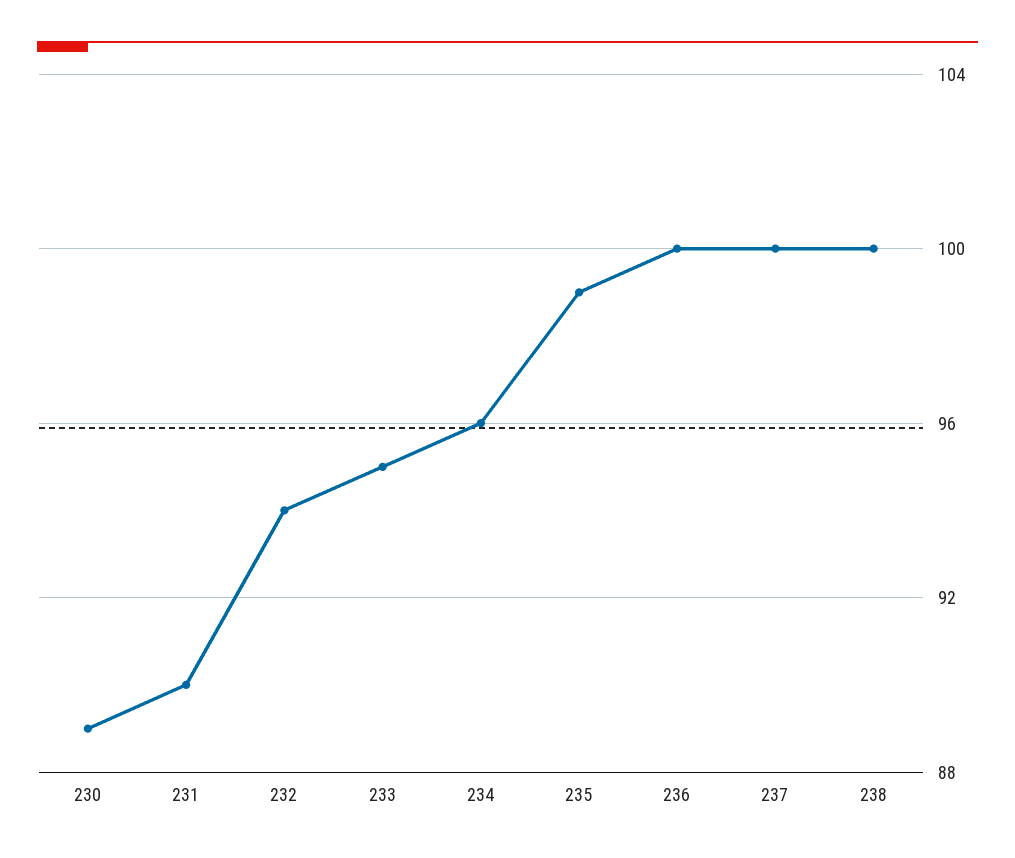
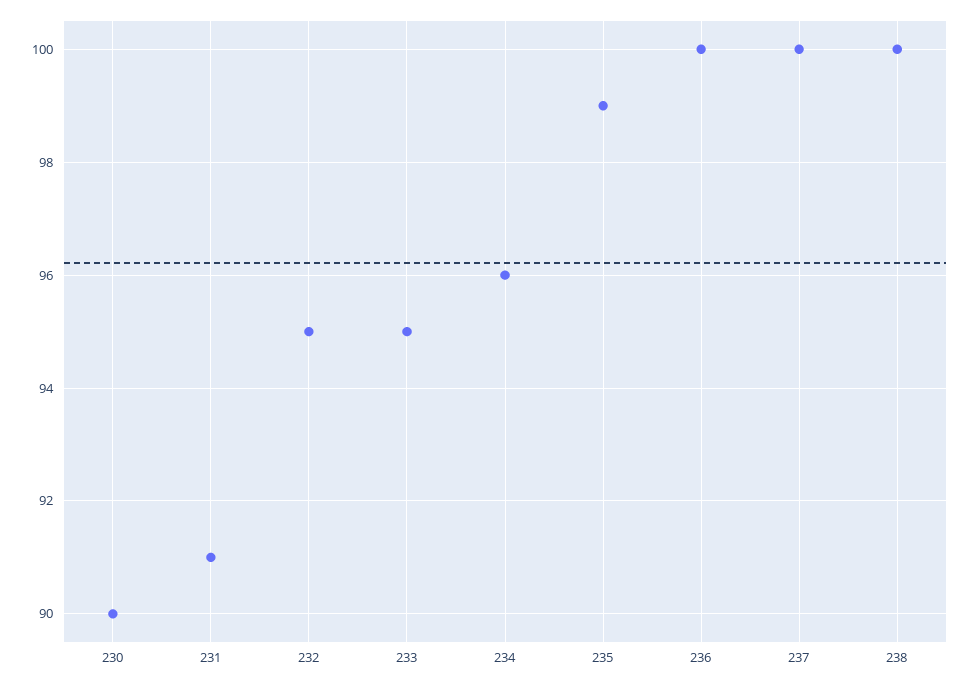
  {
-   "230": 89,
+   "230": 90,
-   "231": 90,
+   "231": 91,
-   "232": 94,
+   "232": 95,
    "233": 95,
    "234": 96,
    "235": 99,
    "236": 100,
    "237": 100,
    "238": 100
  }

